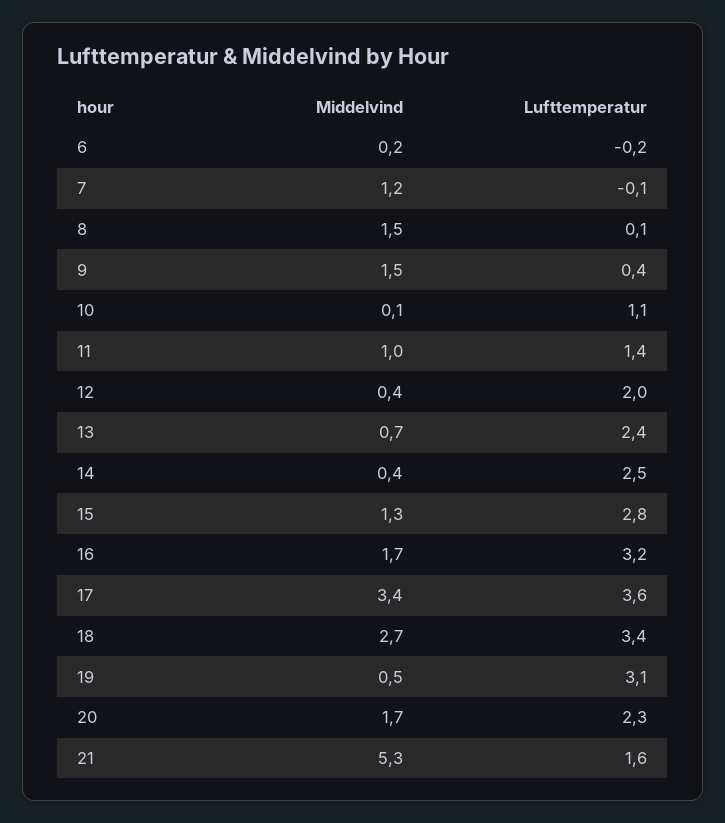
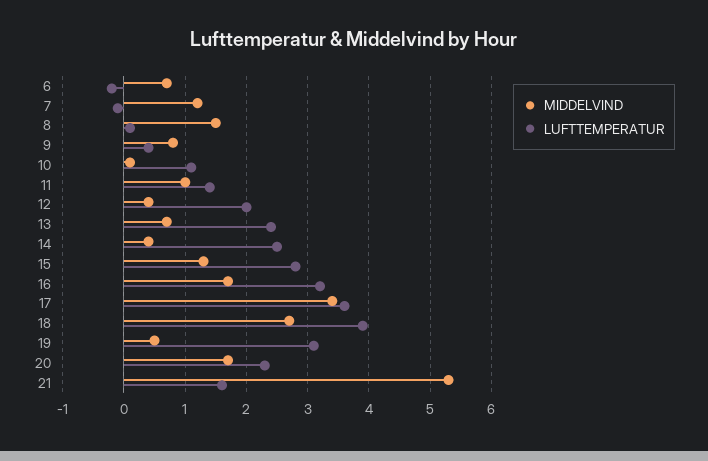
  {
    "Middelvind": {
-     "6": 0.2,
+     "6": 0.7,
      "7": 1.2,
      "8": 1.5,
-     "9": 1.5,
+     "9": 0.8,
      "10": 0.1,
      "11": 1,
      "12": 0.4,
      "13": 0.7,
      "14": 0.4,
      "15": 1.3,
      "16": 1.7,
      "17": 3.4,
      "18": 2.7,
      "19": 0.5,
      "20": 1.7,
      "21": 5.3
    },
    "Lufttemperatur": {
      "6": -0.2,
      "7": -0.1,
      "8": 0.1,
      "9": 0.4,
      "10": 1.1,
      "11": 1.4,
      "12": 2,
      "13": 2.4,
      "14": 2.5,
      "15": 2.8,
      "16": 3.2,
      "17": 3.6,
-     "18": 3.4,
+     "18": 3.9,
      "19": 3.1,
      "20": 2.3,
      "21": 1.6
    }
  }

